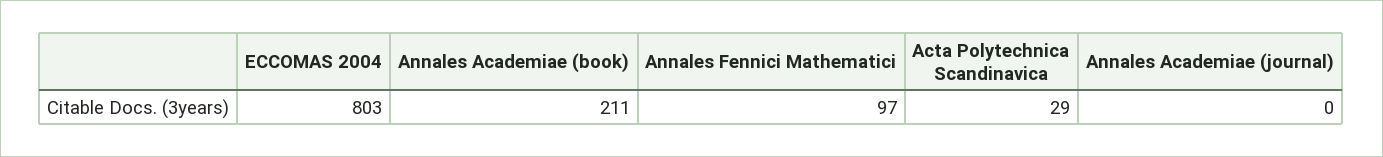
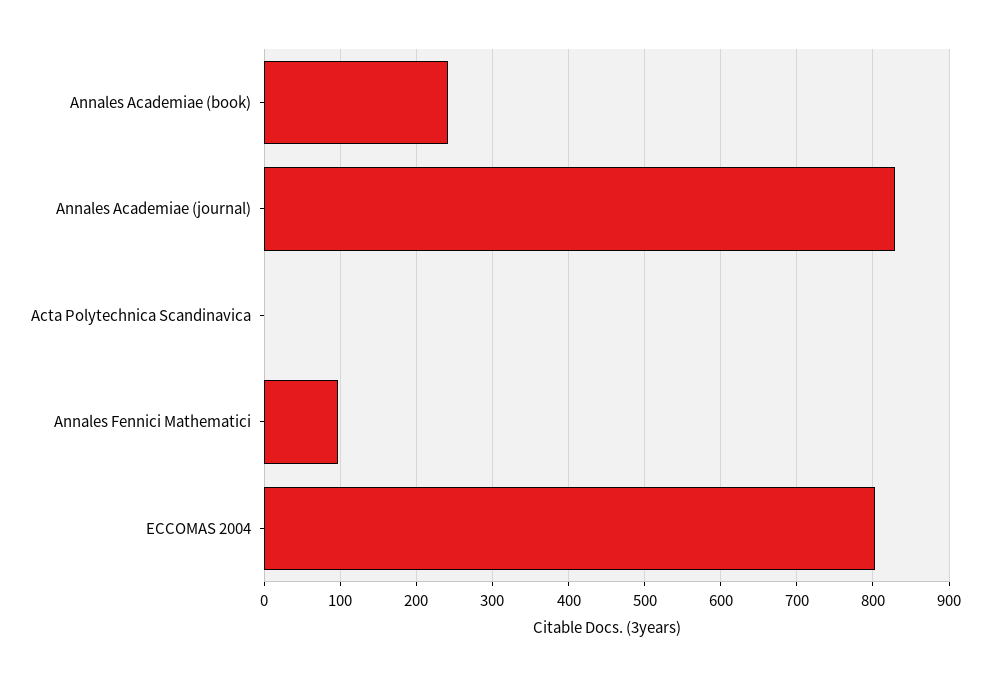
  {
    "ECCOMAS 2004": 803,
-   "Annales Academiae (book)": 211,
+   "Annales Academiae (book)": 240,
    "Annales Fennici Mathematici": 97,
-   "Acta Polytechnica Scandinavica": 29,
+   "Acta Polytechnica Scandinavica": 0,
-   "Annales Academiae (journal)": 0
+   "Annales Academiae (journal)": 830
  }

